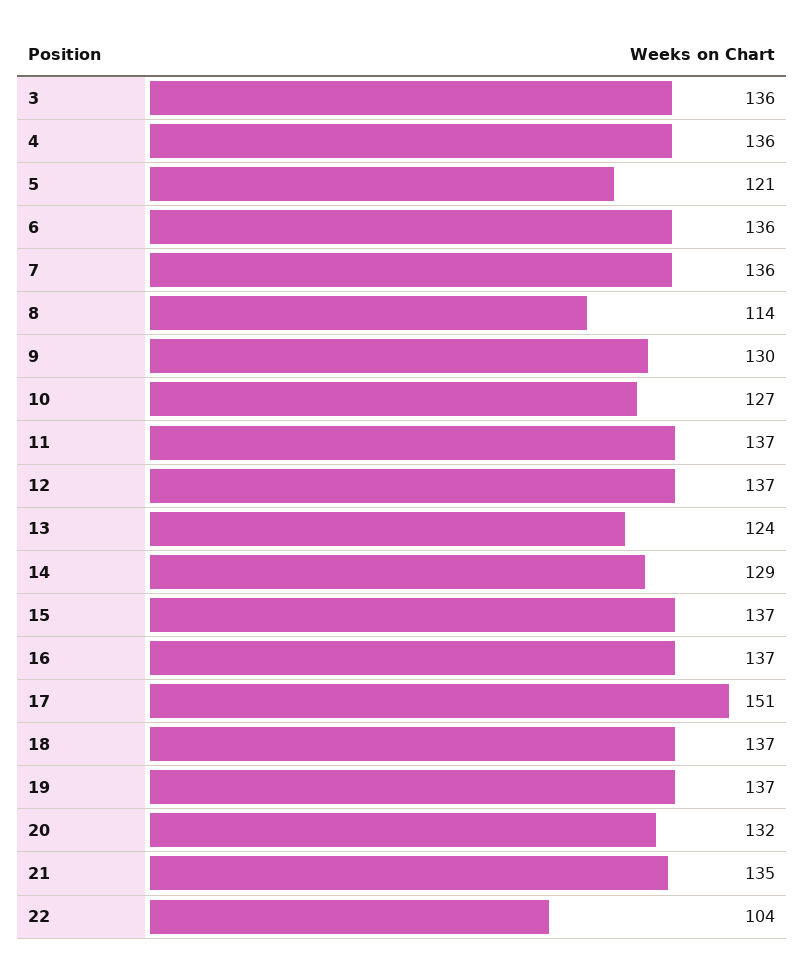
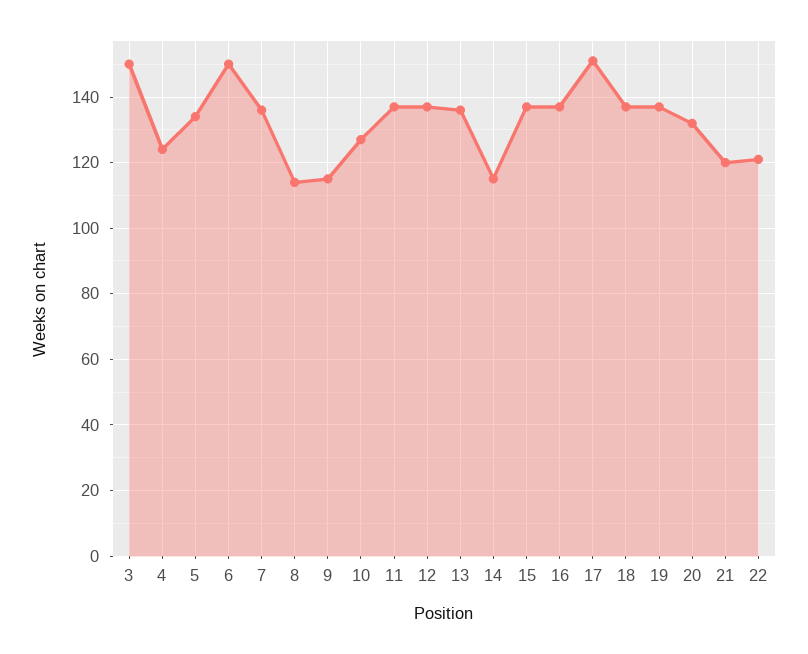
  {
-   "3": 136,
+   "3": 150,
-   "4": 136,
+   "4": 125,
-   "5": 121,
+   "5": 135,
-   "6": 136,
+   "6": 150,
    "7": 136,
    "8": 114,
-   "9": 130,
+   "9": 115,
    "10": 127,
    "11": 137,
    "12": 137,
-   "13": 124,
+   "13": 135,
-   "14": 129,
+   "14": 115,
    "15": 137,
    "16": 137,
    "17": 151,
    "18": 137,
    "19": 137,
    "20": 132,
-   "21": 135,
+   "21": 120,
-   "22": 104
+   "22": 120
  }

